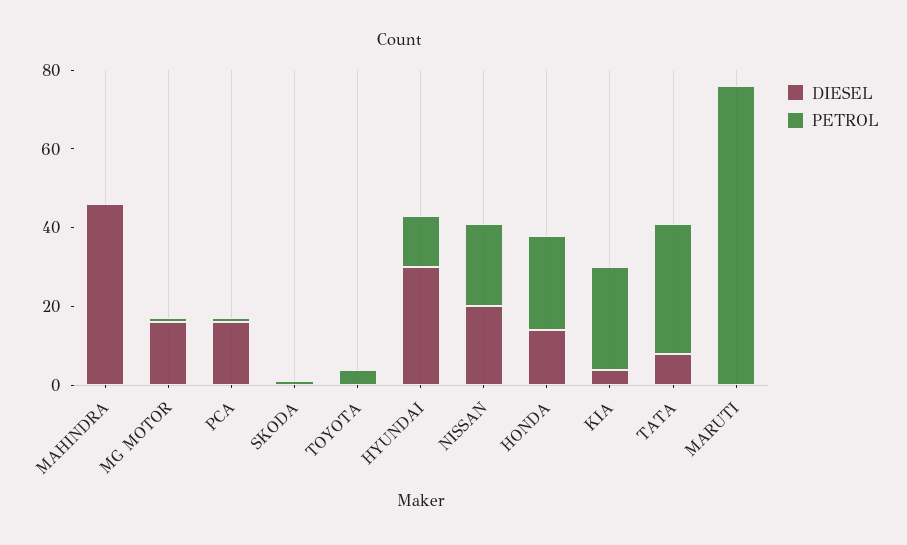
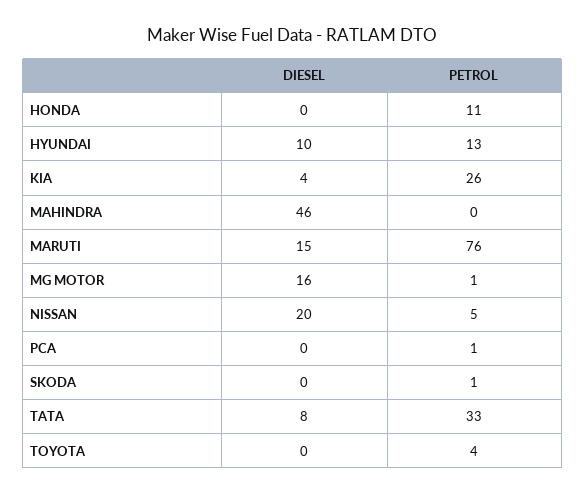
  {
    "DIESEL": {
      "MAHINDRA": 46,
      "MG MOTOR": 16,
-     "PCA": 15,
+     "PCA": 0,
      "SKODA": 0,
      "TOYOTA": 0,
-     "HYUNDAI": 30,
+     "HYUNDAI": 10,
      "NISSAN": 20,
-     "HONDA": 15,
+     "HONDA": 0,
      "KIA": 4,
      "TATA": 8,
-     "MARUTI": 0
+     "MARUTI": 15
    },
    "PETROL": {
      "MAHINDRA": 0,
      "MG MOTOR": 1,
      "PCA": 1,
      "SKODA": 1,
      "TOYOTA": 4,
      "HYUNDAI": 13,
-     "NISSAN": 20,
+     "NISSAN": 5,
-     "HONDA": 25,
+     "HONDA": 11,
      "KIA": 26,
      "TATA": 33,
      "MARUTI": 76
    }
  }

